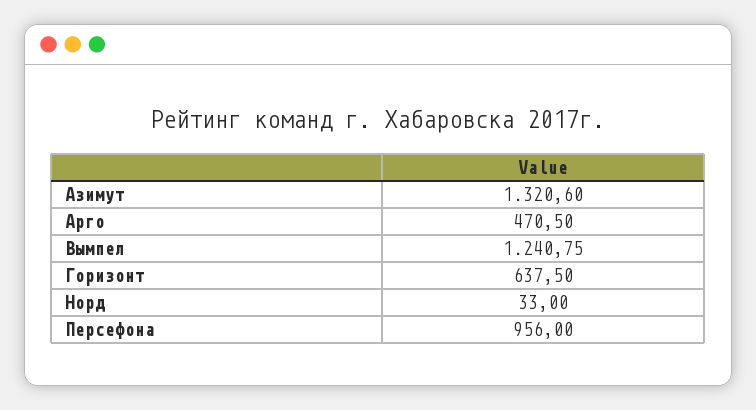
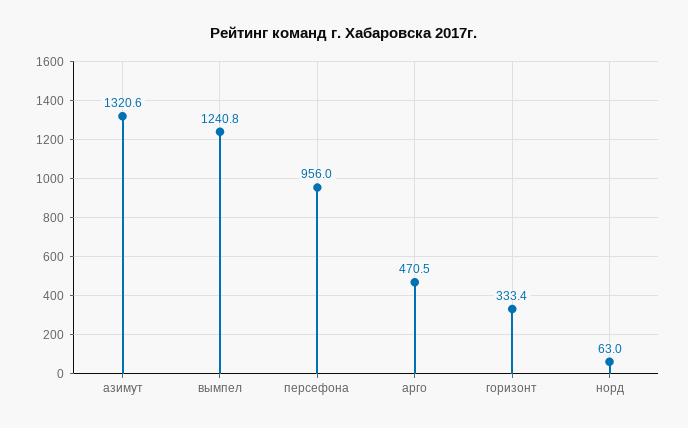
  {
    "Азимут": 1320.6,
    "Арго": 470.5,
    "Вымпел": 1240.75,
-   "Горизонт": 637.5,
+   "Горизонт": 333.4,
-   "Норд": 33,
+   "Норд": 63,
    "Персефона": 956
  }

